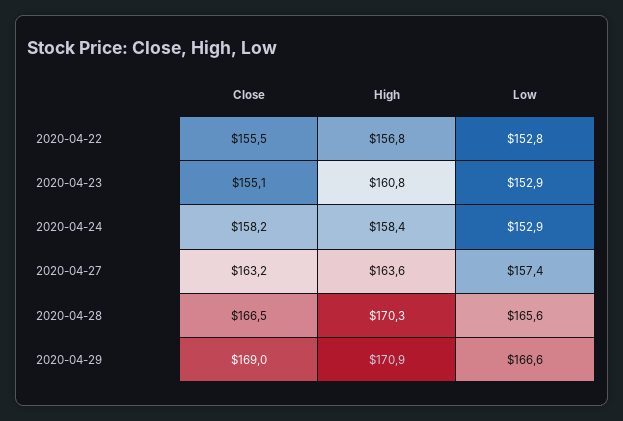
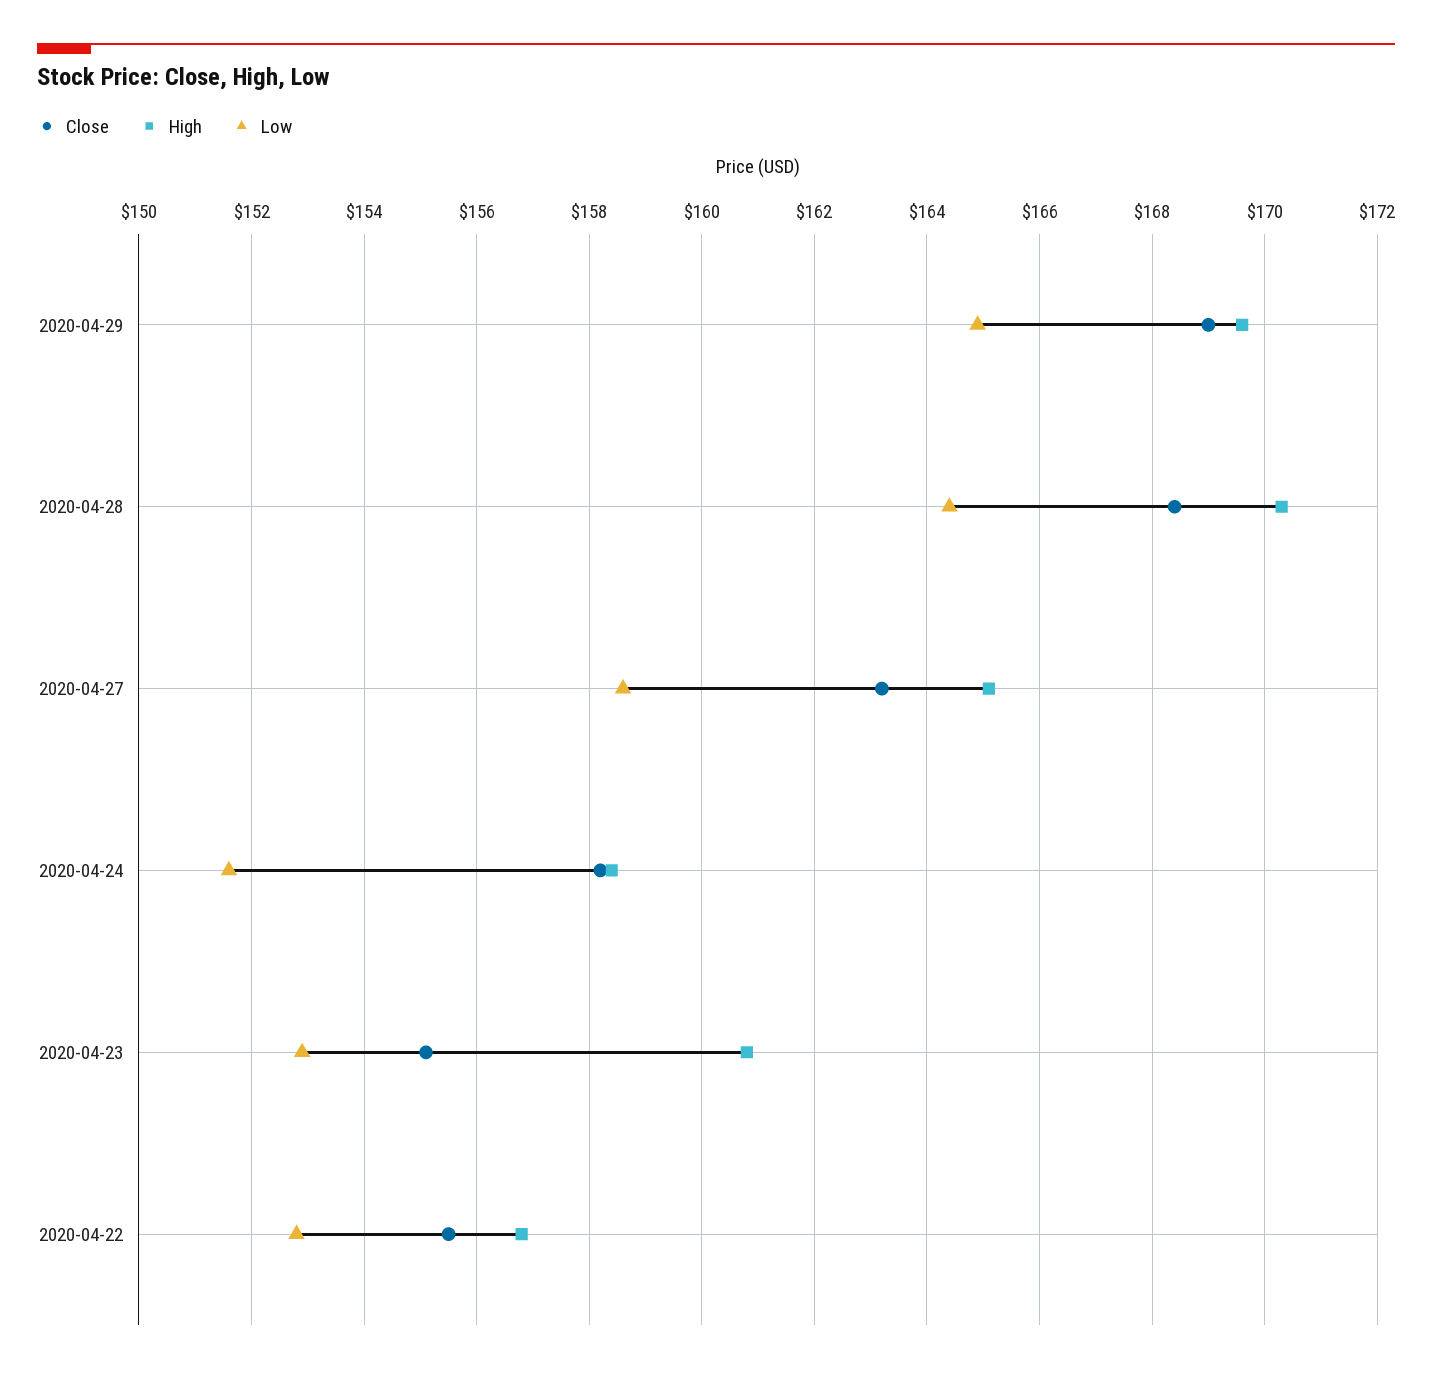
  {
    "Close": {
      "2020-04-22": 155.5,
      "2020-04-23": 155.1,
      "2020-04-24": 158.2,
      "2020-04-27": 163.2,
-     "2020-04-28": 166.5,
+     "2020-04-28": 168.5,
      "2020-04-29": 169
    },
    "High": {
      "2020-04-22": 156.8,
      "2020-04-23": 160.8,
      "2020-04-24": 158.4,
-     "2020-04-27": 163.6,
+     "2020-04-27": 165,
      "2020-04-28": 170.3,
-     "2020-04-29": 170.9
+     "2020-04-29": 169.5
    },
    "Low": {
      "2020-04-22": 152.8,
      "2020-04-23": 152.9,
-     "2020-04-24": 152.9,
+     "2020-04-24": 151.5,
-     "2020-04-27": 157.4,
+     "2020-04-27": 158.5,
-     "2020-04-28": 165.6,
+     "2020-04-28": 164.5,
-     "2020-04-29": 166.6
+     "2020-04-29": 165
    }
  }

